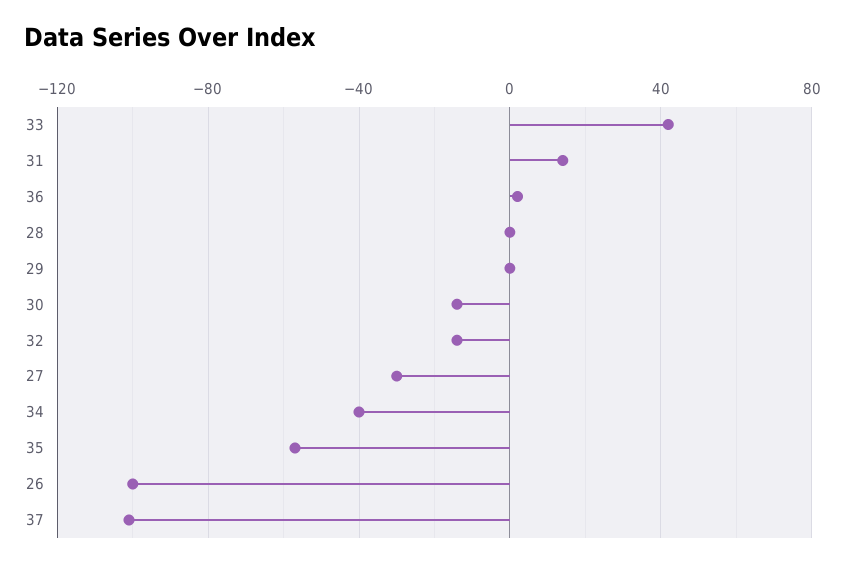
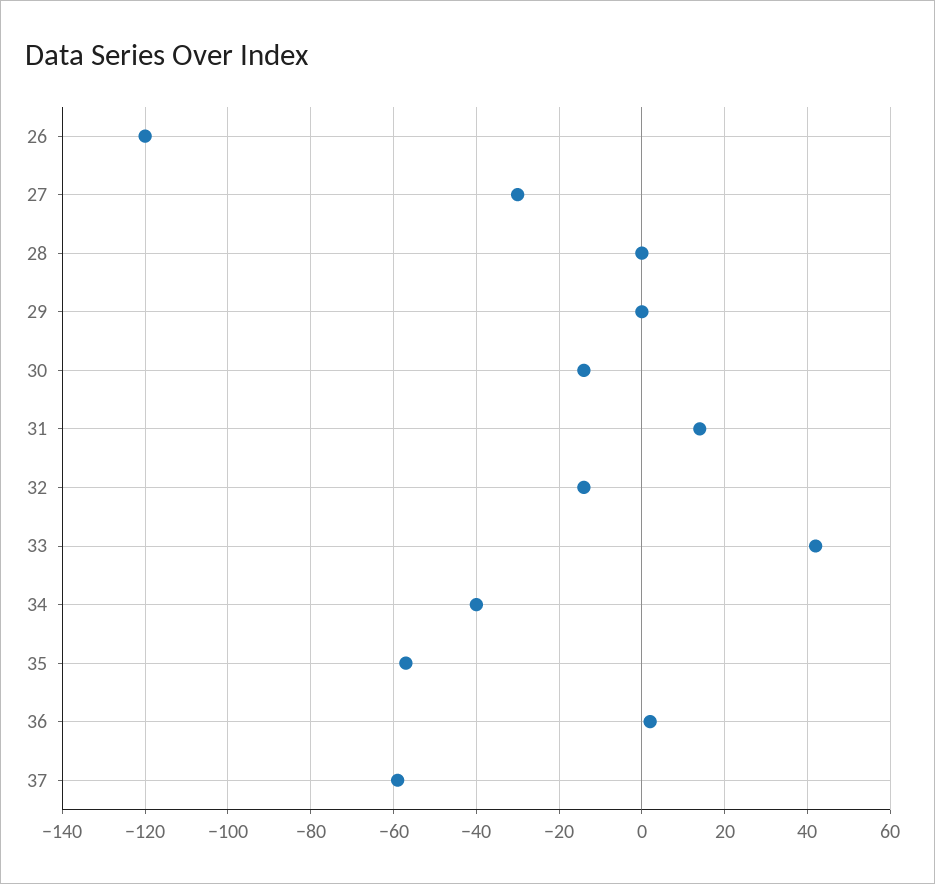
  {
    "33": 40,
    "31": 15,
    "36": 0,
    "28": 0,
    "29": 0,
    "30": -15,
    "32": -15,
    "27": -30,
    "34": -40,
    "35": -55,
-   "26": -100,
+   "26": -120,
-   "37": -100
+   "37": -60
  }

